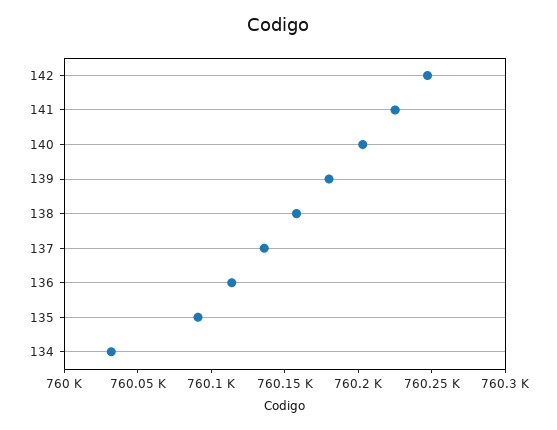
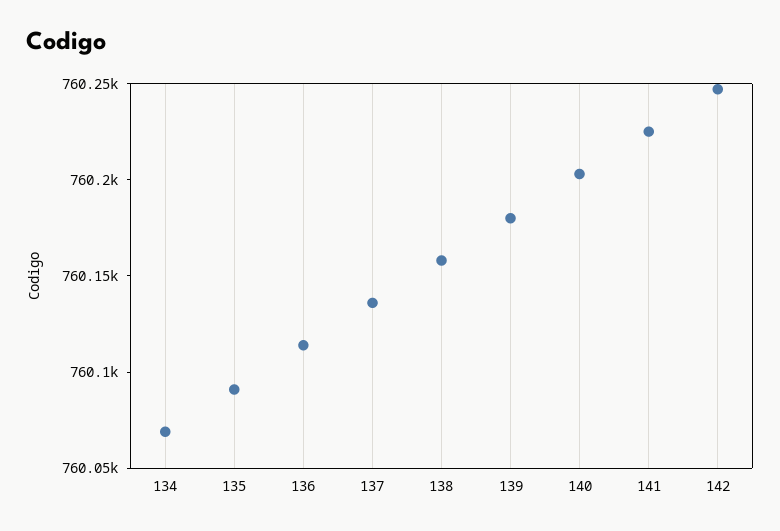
  {
    "142": 760250,
    "141": 760230,
    "140": 760200,
    "139": 760180,
    "138": 760160,
    "137": 760140,
    "136": 760110,
    "135": 760090,
-   "134": 760030
+   "134": 760070
  }

